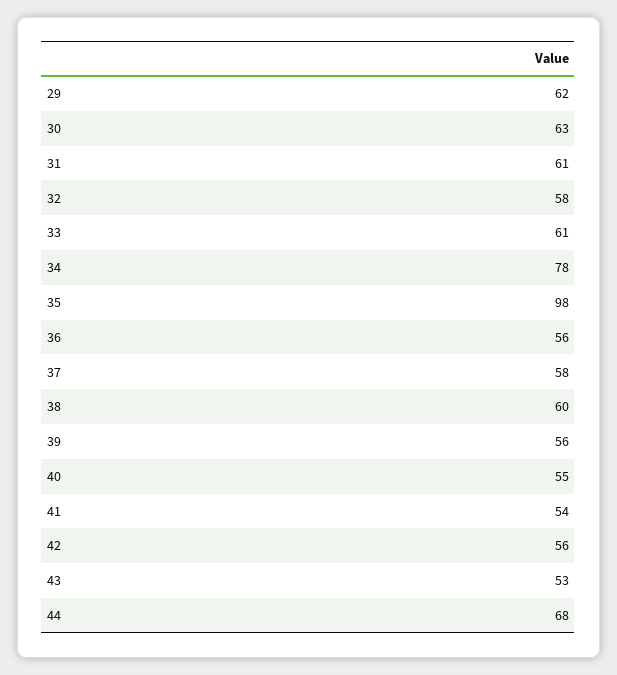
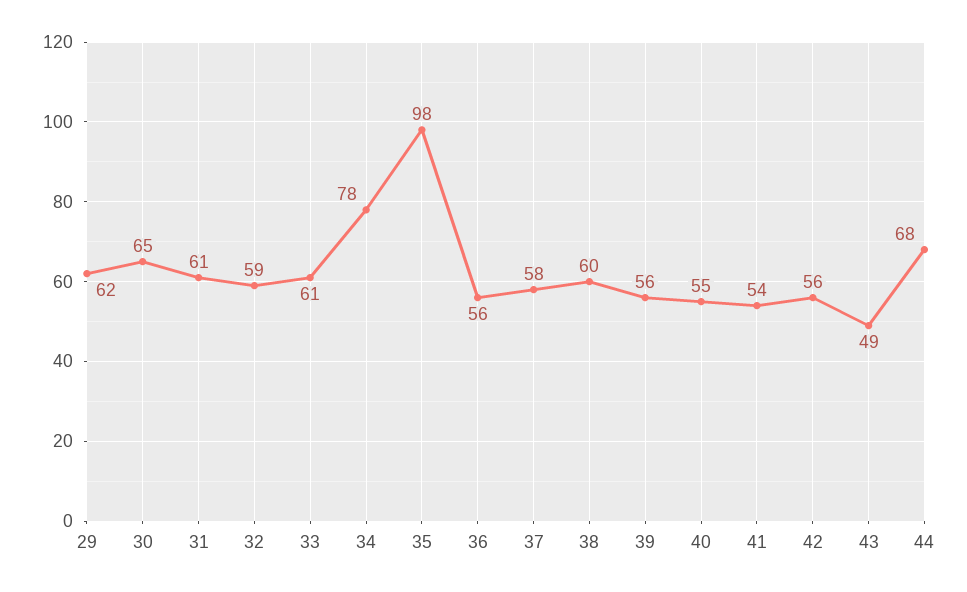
  {
    "29": 62,
-   "30": 63,
+   "30": 65,
    "31": 61,
-   "32": 58,
+   "32": 59,
    "33": 61,
    "34": 78,
    "35": 98,
    "36": 56,
    "37": 58,
    "38": 60,
    "39": 56,
    "40": 55,
    "41": 54,
    "42": 56,
-   "43": 53,
+   "43": 49,
    "44": 68
  }

